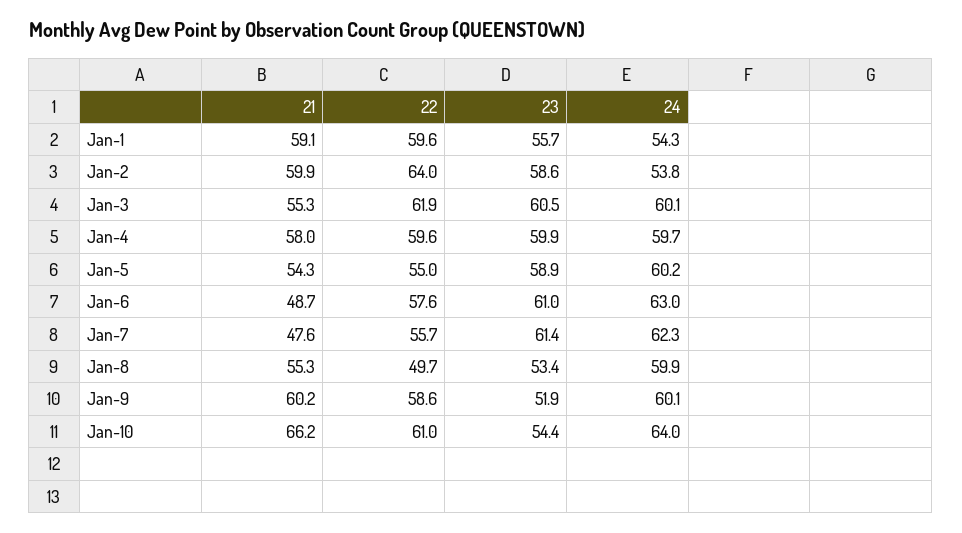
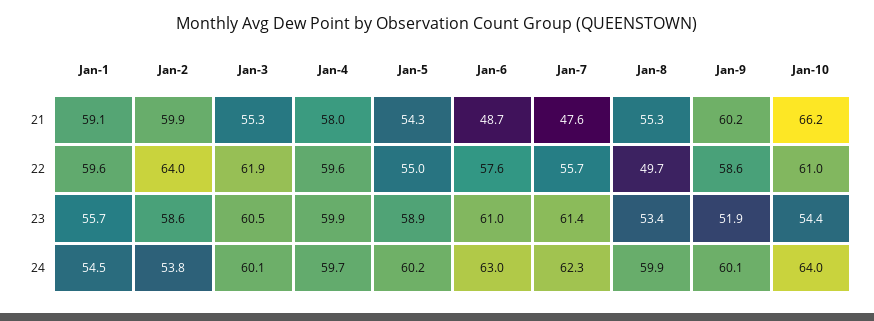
  {
    "21": {
      "Jan-1": 59.1,
      "Jan-2": 59.9,
      "Jan-3": 55.3,
      "Jan-4": 58,
      "Jan-5": 54.3,
      "Jan-6": 48.7,
      "Jan-7": 47.6,
      "Jan-8": 55.3,
      "Jan-9": 60.2,
      "Jan-10": 66.2
    },
    "22": {
      "Jan-1": 59.6,
      "Jan-2": 64,
      "Jan-3": 61.9,
      "Jan-4": 59.6,
      "Jan-5": 55,
      "Jan-6": 57.6,
      "Jan-7": 55.7,
      "Jan-8": 49.7,
      "Jan-9": 58.6,
      "Jan-10": 61
    },
    "23": {
      "Jan-1": 55.7,
      "Jan-2": 58.6,
      "Jan-3": 60.5,
      "Jan-4": 59.9,
      "Jan-5": 58.9,
      "Jan-6": 61,
      "Jan-7": 61.4,
      "Jan-8": 53.4,
      "Jan-9": 51.9,
      "Jan-10": 54.4
    },
    "24": {
-     "Jan-1": 54.3,
+     "Jan-1": 54.5,
      "Jan-2": 53.8,
      "Jan-3": 60.1,
      "Jan-4": 59.7,
      "Jan-5": 60.2,
      "Jan-6": 63,
      "Jan-7": 62.3,
      "Jan-8": 59.9,
      "Jan-9": 60.1,
      "Jan-10": 64
    }
  }

